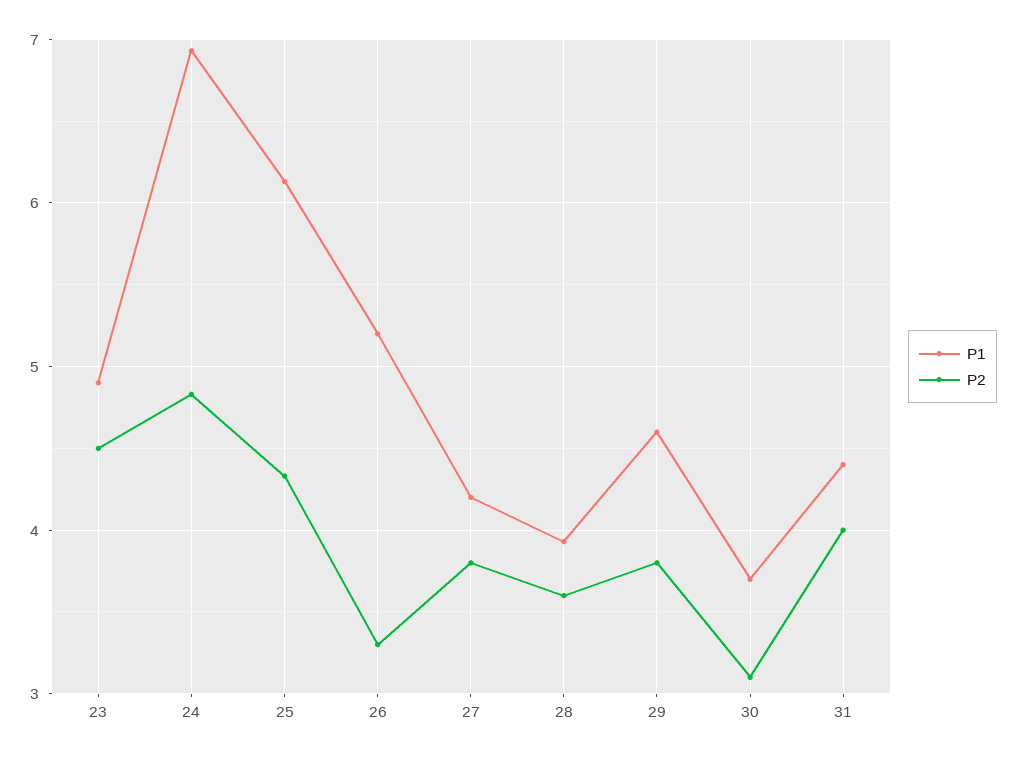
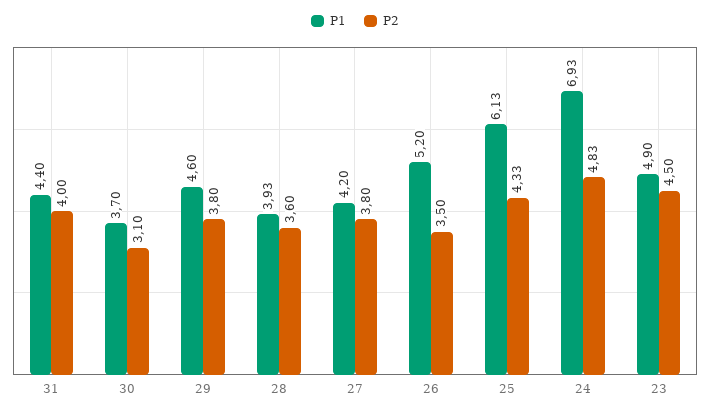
  {
    "P1": {
      "23": 4.9,
      "24": 6.93,
      "25": 6.13,
      "26": 5.2,
      "27": 4.2,
      "28": 3.93,
      "29": 4.6,
      "30": 3.7,
      "31": 4.4
    },
    "P2": {
      "23": 4.5,
      "24": 4.83,
      "25": 4.33,
-     "26": 3.3,
+     "26": 3.5,
      "27": 3.8,
      "28": 3.6,
      "29": 3.8,
      "30": 3.1,
      "31": 4
    }
  }

